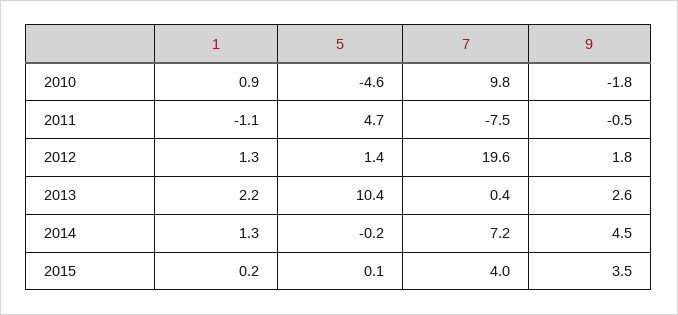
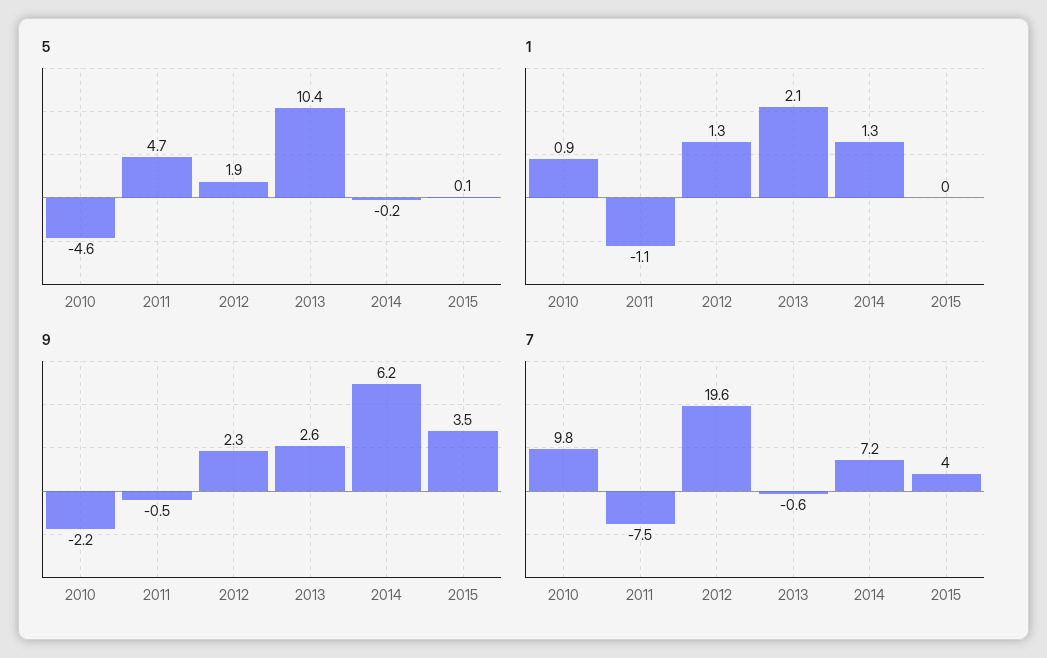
  {
    "1": {
      "2010": 0.9,
      "2011": -1.1,
      "2012": 1.3,
-     "2013": 2.2,
+     "2013": 2.1,
      "2014": 1.3,
-     "2015": 0.2
+     "2015": 0
    },
    "5": {
      "2010": -4.6,
      "2011": 4.7,
-     "2012": 1.4,
+     "2012": 1.9,
      "2013": 10.4,
      "2014": -0.2,
      "2015": 0.1
    },
    "7": {
      "2010": 9.8,
      "2011": -7.5,
      "2012": 19.6,
-     "2013": 0.4,
+     "2013": -0.6,
      "2014": 7.2,
      "2015": 4
    },
    "9": {
-     "2010": -1.8,
+     "2010": -2.2,
      "2011": -0.5,
-     "2012": 1.8,
+     "2012": 2.3,
      "2013": 2.6,
-     "2014": 4.5,
+     "2014": 6.2,
      "2015": 3.5
    }
  }

